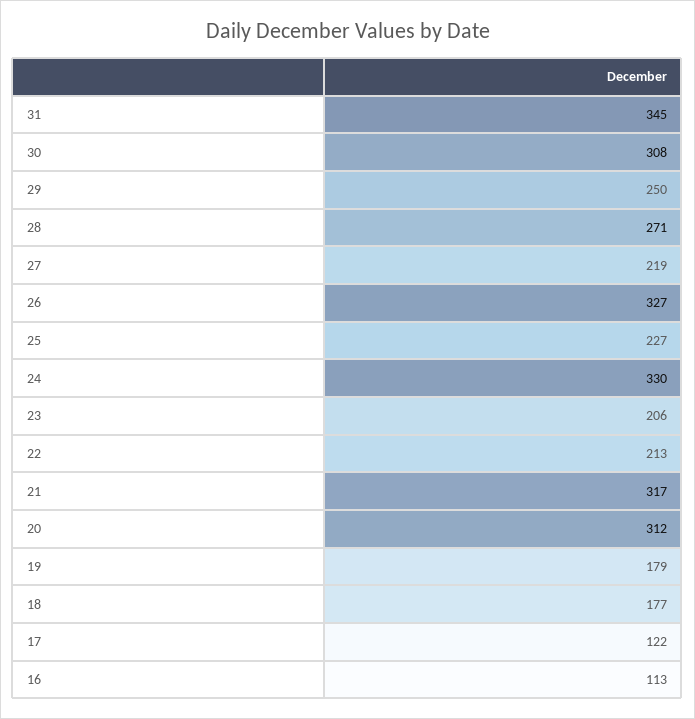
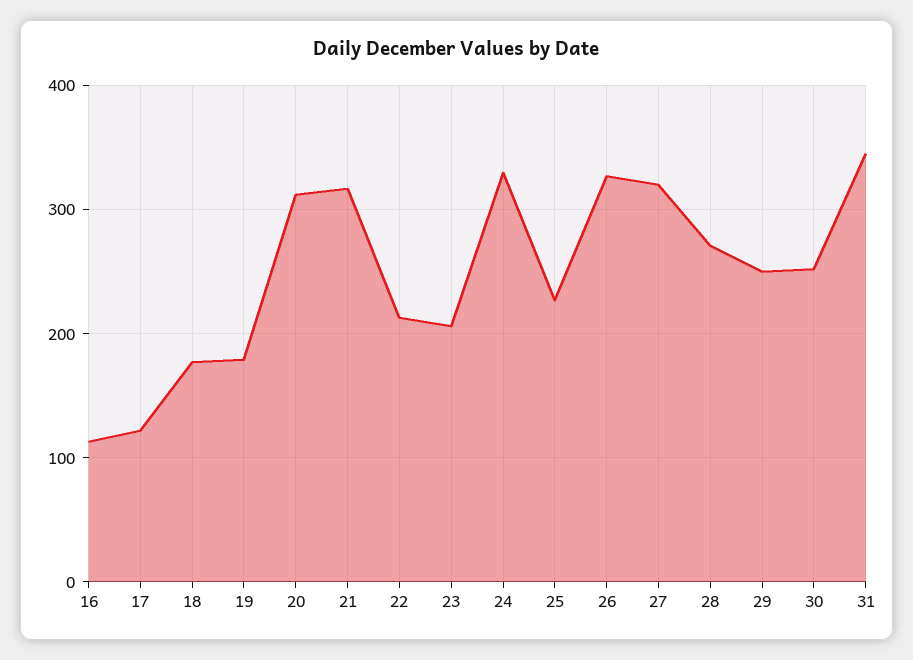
  {
    "31": 345,
-   "30": 308,
+   "30": 250,
    "29": 250,
    "28": 271,
-   "27": 219,
+   "27": 320,
    "26": 327,
    "25": 227,
    "24": 330,
    "23": 206,
    "22": 213,
    "21": 317,
    "20": 312,
    "19": 179,
    "18": 177,
    "17": 122,
    "16": 113
  }

